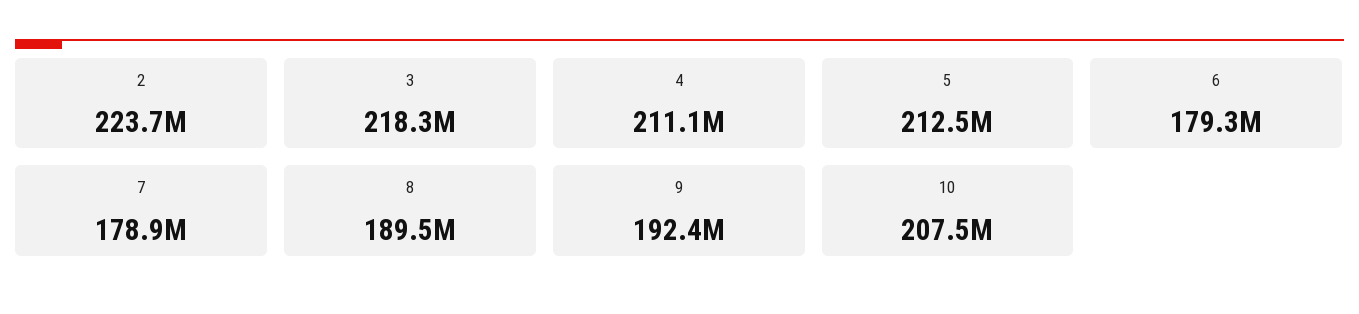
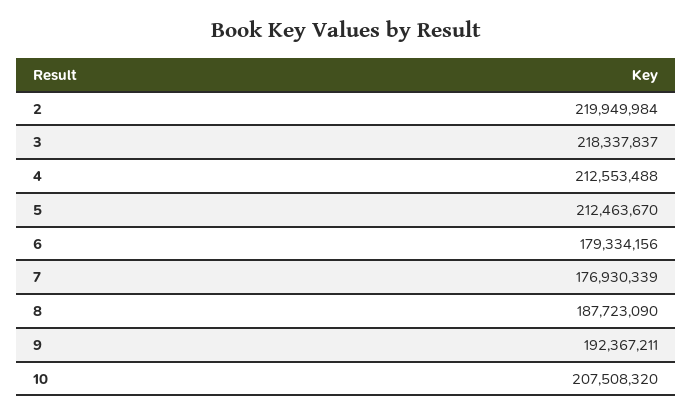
  {
-   "2": 223700000,
+   "2": 219949984,
    "3": 218337837,
-   "4": 211100000,
+   "4": 212553488,
    "5": 212463670,
    "6": 179334156,
-   "7": 178900000,
+   "7": 176930339,
-   "8": 189500000,
+   "8": 187723090,
    "9": 192367211,
    "10": 207508320
  }

